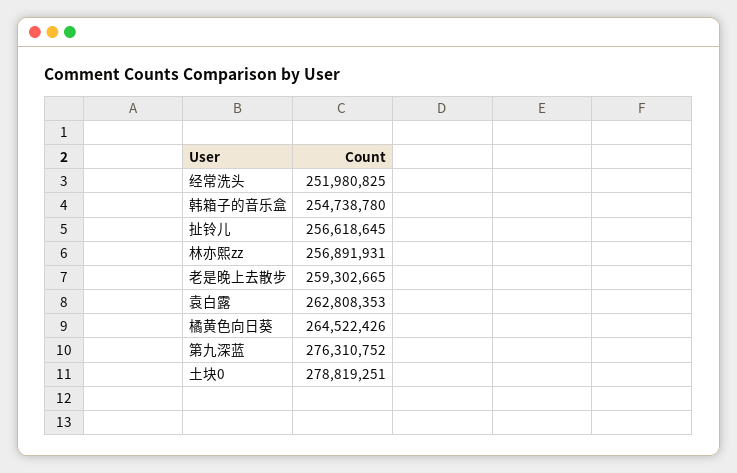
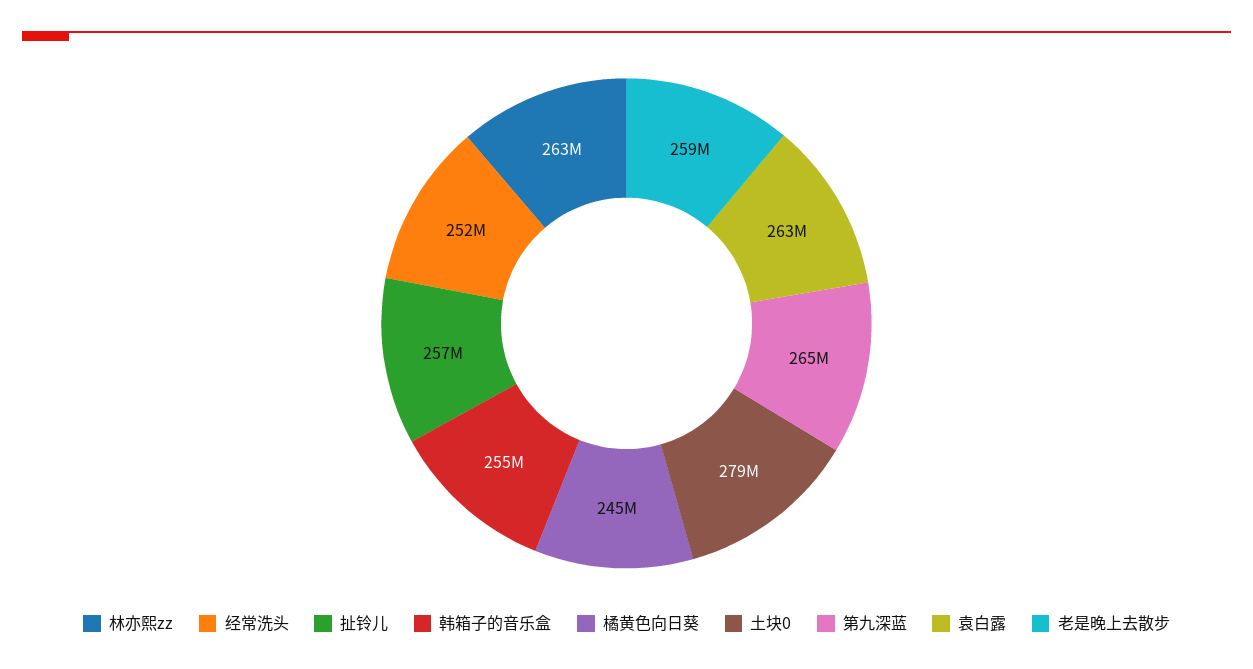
  {
    "经常洗头": 251980825,
    "韩箱子的音乐盒": 254738780,
    "扯铃儿": 256618645,
-   "林亦熙zz": 256891931,
+   "林亦熙zz": 263000000,
    "老是晚上去散步": 259302665,
    "袁白露": 262808353,
-   "橘黄色向日葵": 264522426,
+   "橘黄色向日葵": 245000000,
-   "第九深蓝": 276310752,
+   "第九深蓝": 265000000,
    "土块0": 278819251
  }

